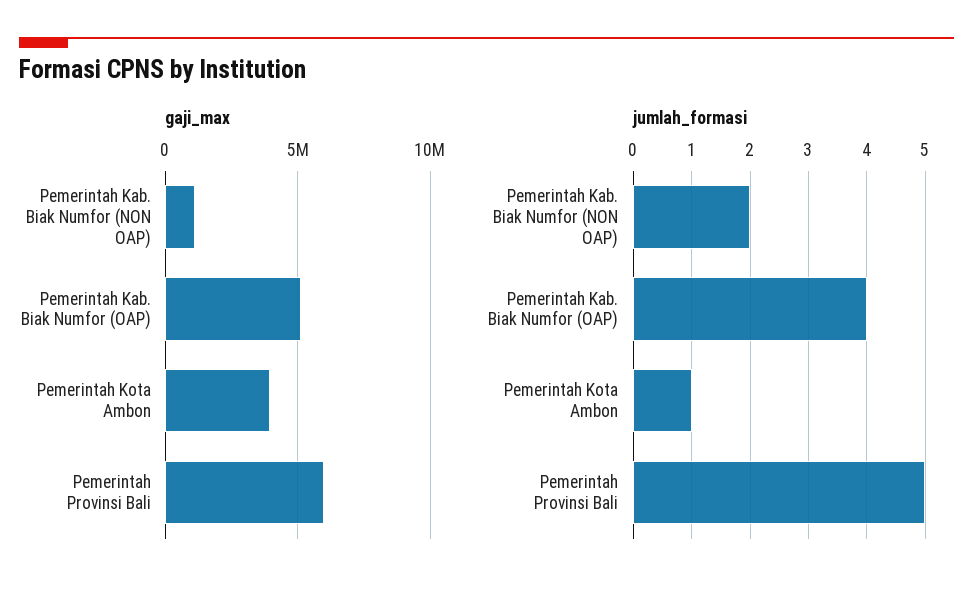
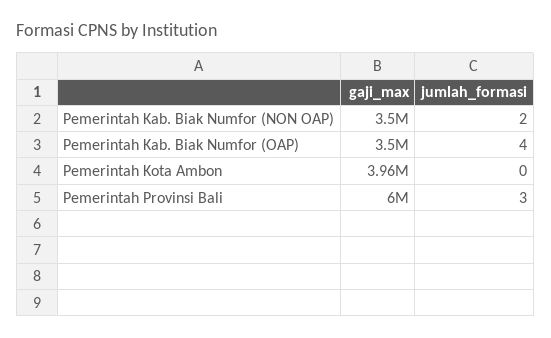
  {
    "gaji_max": {
-     "Pemerintah Kab. Biak Numfor (NON OAP)": 1000000,
+     "Pemerintah Kab. Biak Numfor (NON OAP)": 3500000,
-     "Pemerintah Kab. Biak Numfor (OAP)": 5000000,
+     "Pemerintah Kab. Biak Numfor (OAP)": 3500000,
      "Pemerintah Kota Ambon": 3960000,
      "Pemerintah Provinsi Bali": 6000000
    },
    "jumlah_formasi": {
      "Pemerintah Kab. Biak Numfor (NON OAP)": 2,
      "Pemerintah Kab. Biak Numfor (OAP)": 4,
-     "Pemerintah Kota Ambon": 1,
+     "Pemerintah Kota Ambon": 0,
-     "Pemerintah Provinsi Bali": 5
+     "Pemerintah Provinsi Bali": 3
    }
  }

